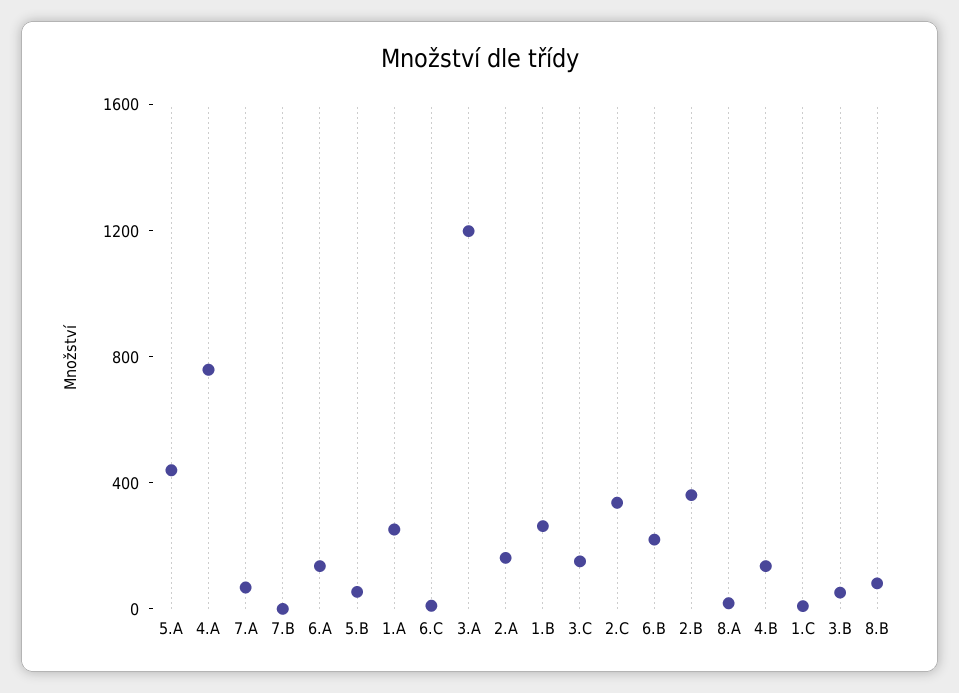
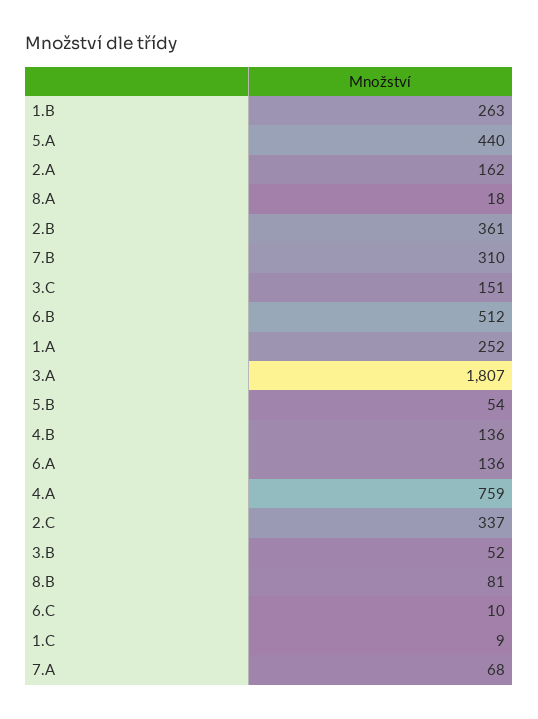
  {
    "5.A": 440,
    "4.A": 759,
    "7.A": 68,
-   "7.B": 0,
+   "7.B": 310,
    "6.A": 136,
    "5.B": 54,
    "1.A": 252,
    "6.C": 10,
-   "3.A": 1200,
+   "3.A": 1807,
    "2.A": 162,
    "1.B": 263,
    "3.C": 151,
    "2.C": 337,
-   "6.B": 200,
+   "6.B": 512,
    "2.B": 361,
    "8.A": 18,
    "4.B": 136,
    "1.C": 9,
    "3.B": 52,
    "8.B": 81
  }

